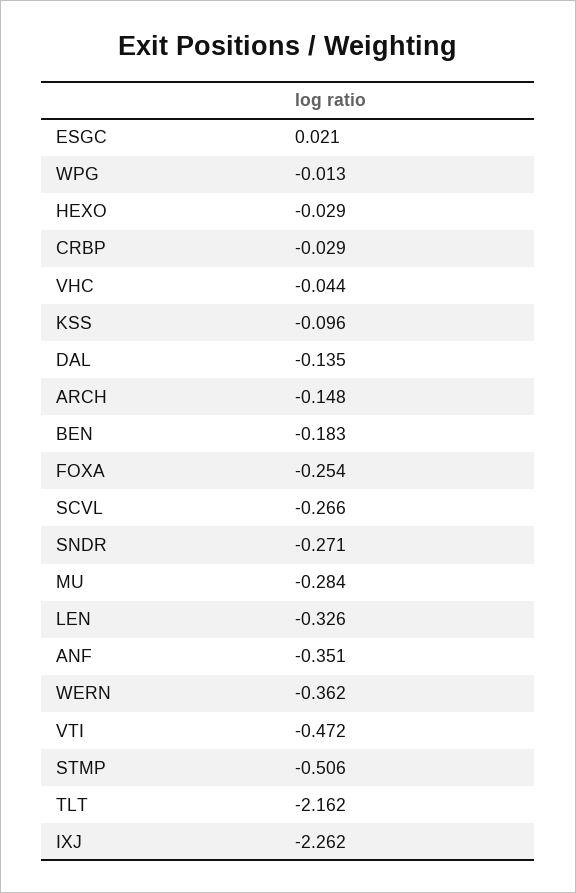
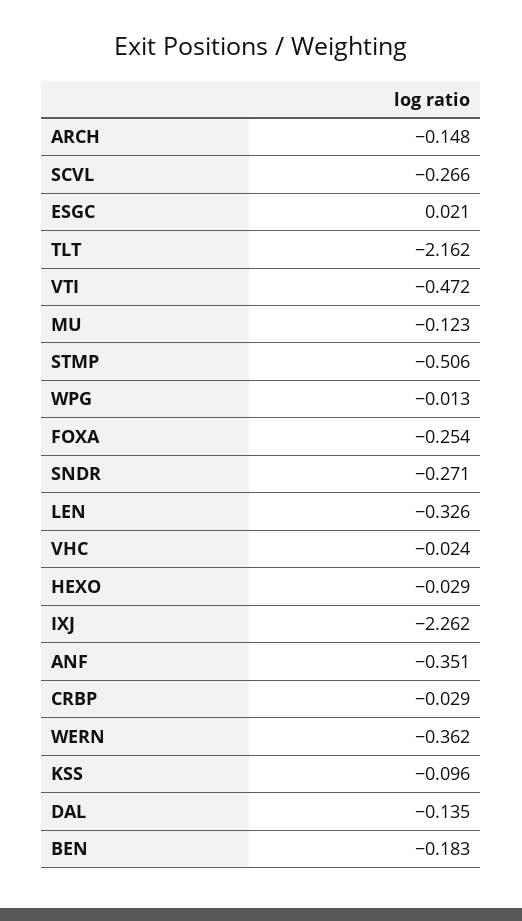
  {
    "ESGC": 0.021,
    "WPG": -0.013,
    "HEXO": -0.029,
    "CRBP": -0.029,
-   "VHC": -0.044,
+   "VHC": -0.024,
    "KSS": -0.096,
    "DAL": -0.135,
    "ARCH": -0.148,
    "BEN": -0.183,
    "FOXA": -0.254,
    "SCVL": -0.266,
    "SNDR": -0.271,
-   "MU": -0.284,
+   "MU": -0.123,
    "LEN": -0.326,
    "ANF": -0.351,
    "WERN": -0.362,
    "VTI": -0.472,
    "STMP": -0.506,
    "TLT": -2.162,
    "IXJ": -2.262
  }

